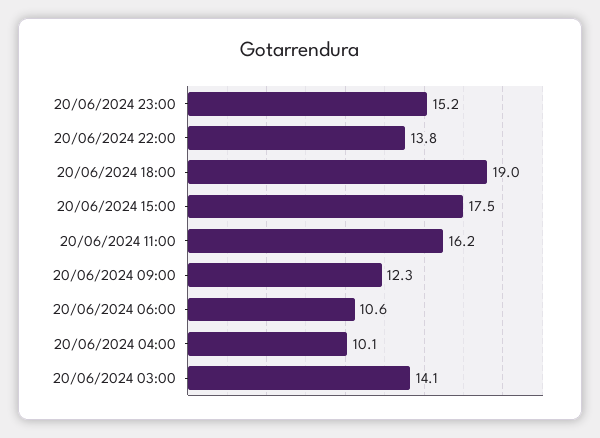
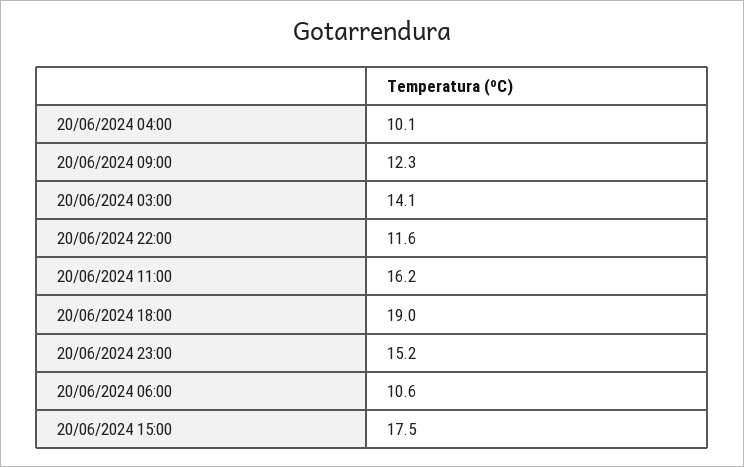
  {
    "20/06/2024 23:00": 15.2,
-   "20/06/2024 22:00": 13.8,
+   "20/06/2024 22:00": 11.6,
    "20/06/2024 18:00": 19,
    "20/06/2024 15:00": 17.5,
    "20/06/2024 11:00": 16.2,
    "20/06/2024 09:00": 12.3,
    "20/06/2024 06:00": 10.6,
    "20/06/2024 04:00": 10.1,
    "20/06/2024 03:00": 14.1
  }

